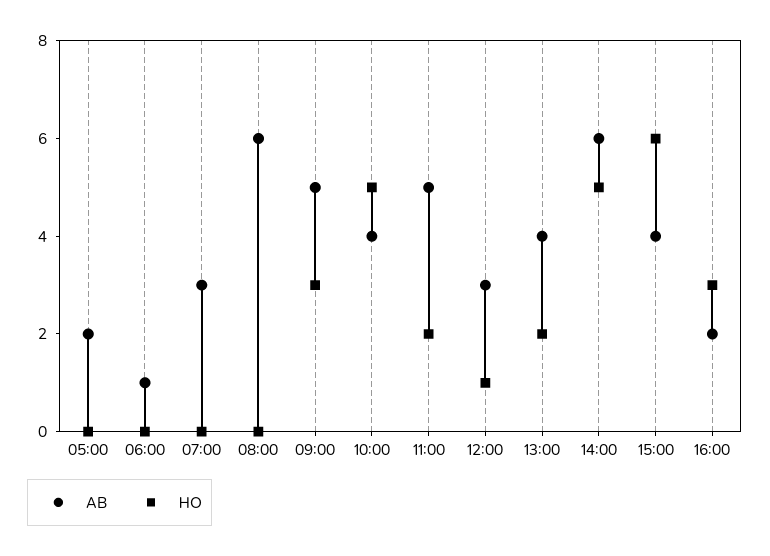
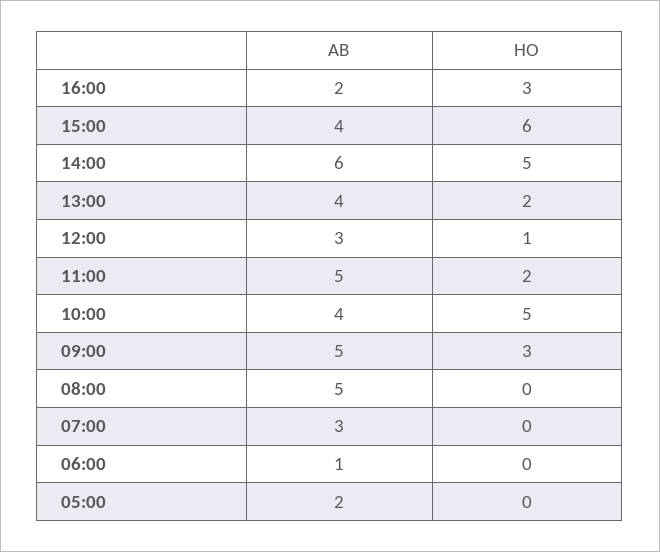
  {
    "AB": {
      "05:00": 2,
      "06:00": 1,
      "07:00": 3,
-     "08:00": 6,
+     "08:00": 5,
      "09:00": 5,
      "10:00": 4,
      "11:00": 5,
      "12:00": 3,
      "13:00": 4,
      "14:00": 6,
      "15:00": 4,
      "16:00": 2
    },
    "HO": {
      "05:00": 0,
      "06:00": 0,
      "07:00": 0,
      "08:00": 0,
      "09:00": 3,
      "10:00": 5,
      "11:00": 2,
      "12:00": 1,
      "13:00": 2,
      "14:00": 5,
      "15:00": 6,
      "16:00": 3
    }
  }

